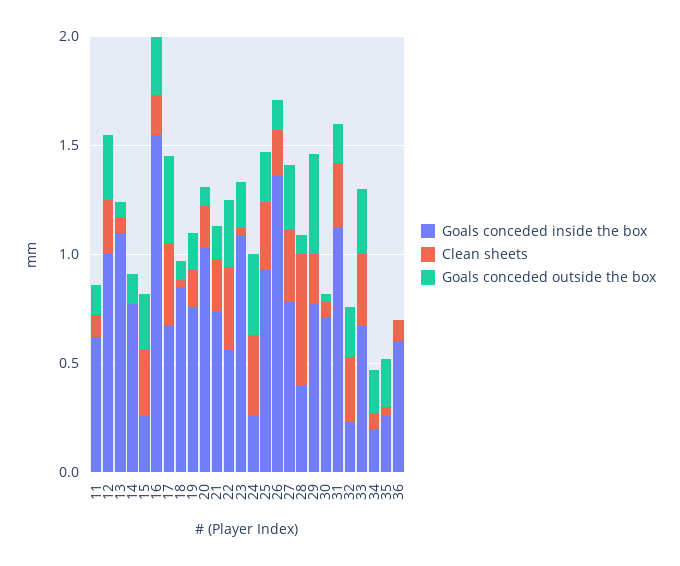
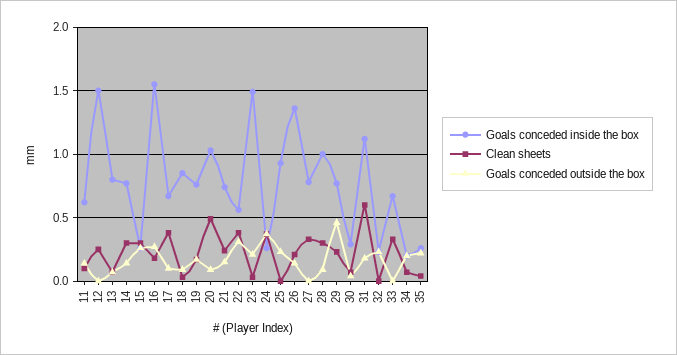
  {
    "Goals conceded inside the box": {
      "11": 0.6,
-     "12": 1,
+     "12": 1.5,
-     "13": 1.1,
+     "13": 0.8,
      "14": 0.75,
      "15": 0.25,
      "16": 1.55,
      "17": 0.65,
      "18": 0.85,
      "19": 0.75,
      "20": 1.05,
      "21": 0.75,
      "22": 0.55,
-     "23": 1.1,
+     "23": 1.5,
      "24": 0.25,
      "25": 0.95,
      "26": 1.35,
      "27": 0.8,
-     "28": 0.4,
+     "28": 1,
      "29": 0.75,
-     "30": 0.7,
+     "30": 0.3,
      "31": 1.1,
      "32": 0.25,
      "33": 0.65,
      "34": 0.2,
-     "35": 0.25,
+     "35": 0.25
-     "36": 0.6
    },
    "Clean sheets": {
      "11": 0.1,
      "12": 0.25,
      "13": 0.05,
-     "14": 0,
+     "14": 0.3,
      "15": 0.3,
      "16": 0.2,
      "17": 0.4,
      "18": 0.05,
      "19": 0.15,
-     "20": 0.2,
+     "20": 0.5,
      "21": 0.25,
      "22": 0.4,
      "23": 0.05,
      "24": 0.35,
-     "25": 0.3,
+     "25": 0,
      "26": 0.2,
      "27": 0.35,
-     "28": 0.6,
+     "28": 0.3,
      "29": 0.25,
      "30": 0.05,
-     "31": 0.3,
+     "31": 0.6,
-     "32": 0.3,
+     "32": 0,
      "33": 0.35,
      "34": 0.05,
-     "35": 0.05,
+     "35": 0.05
-     "36": 0.1
    },
    "Goals conceded outside the box": {
      "11": 0.15,
-     "12": 0.3,
+     "12": 0,
      "13": 0.05,
      "14": 0.15,
      "15": 0.25,
      "16": 0.25,
-     "17": 0.4,
+     "17": 0.1,
      "18": 0.1,
      "19": 0.15,
      "20": 0.1,
      "21": 0.15,
      "22": 0.3,
      "23": 0.2,
      "24": 0.35,
      "25": 0.25,
      "26": 0.15,
-     "27": 0.3,
+     "27": 0,
      "28": 0.1,
      "29": 0.45,
      "30": 0.05,
      "31": 0.2,
      "32": 0.25,
-     "33": 0.3,
+     "33": 0,
      "34": 0.2,
-     "35": 0.2,
+     "35": 0.2
-     "36": 0
    }
  }

